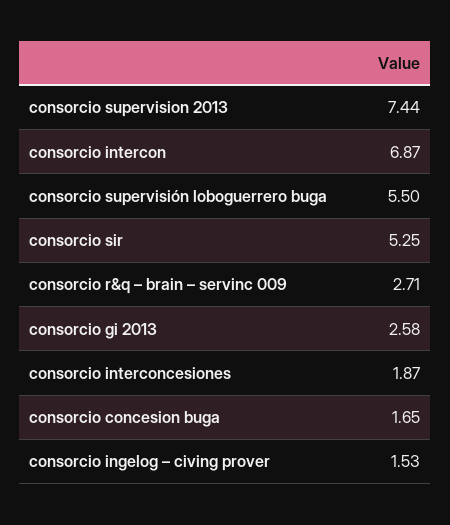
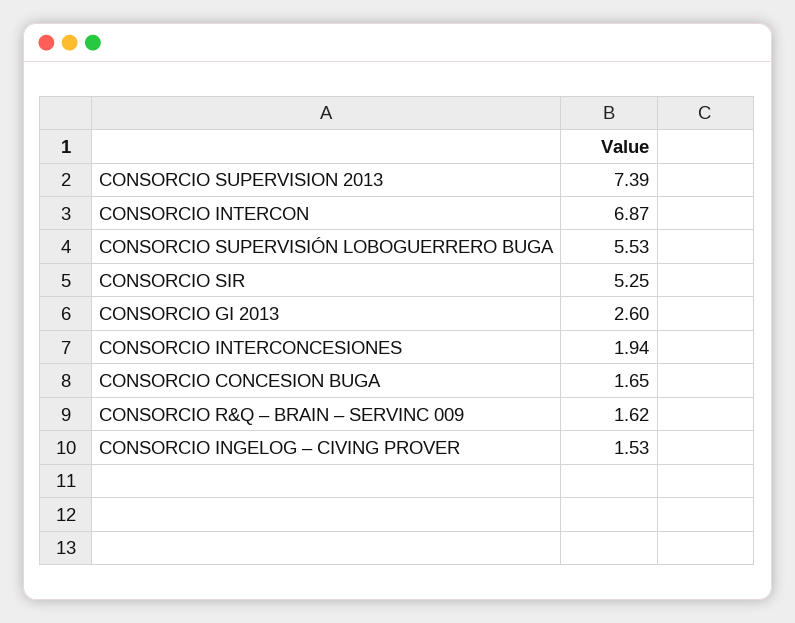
  {
-   "consorcio supervision 2013": 7.44,
+   "consorcio supervision 2013": 7.39,
    "consorcio intercon": 6.87,
-   "consorcio supervisión loboguerrero buga": 5.5,
+   "consorcio supervisión loboguerrero buga": 5.53,
    "consorcio sir": 5.25,
-   "consorcio r&q – brain – servinc 009": 2.71,
+   "consorcio r&q – brain – servinc 009": 1.62,
-   "consorcio gi 2013": 2.58,
+   "consorcio gi 2013": 2.6,
-   "consorcio interconcesiones": 1.87,
+   "consorcio interconcesiones": 1.94,
    "consorcio concesion buga": 1.65,
    "consorcio ingelog – civing prover": 1.53
  }

